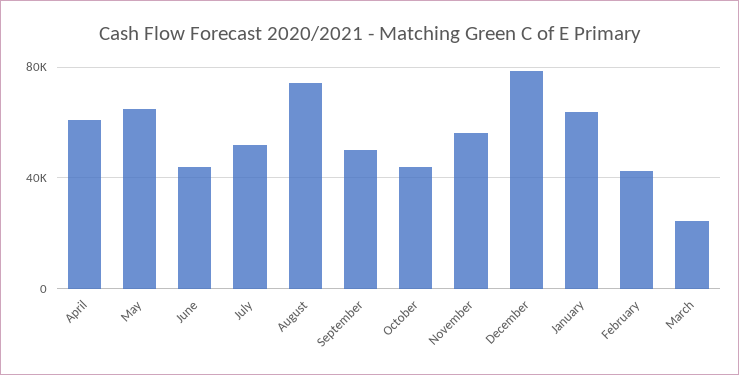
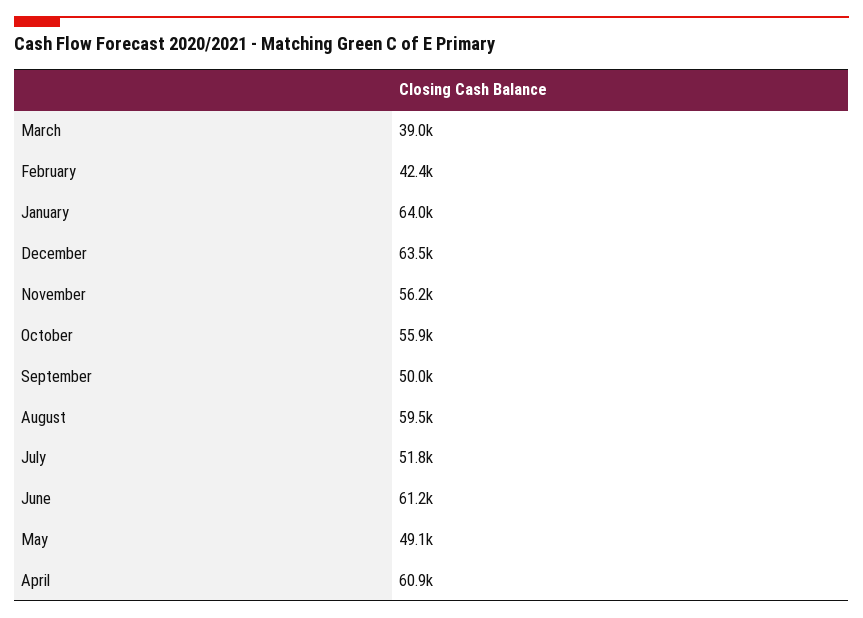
  {
    "April": 60900,
-   "May": 65000,
+   "May": 49100,
-   "June": 45000,
+   "June": 61200,
    "July": 51800,
-   "August": 75000,
+   "August": 59500,
    "September": 50000,
-   "October": 45000,
+   "October": 55900,
    "November": 56200,
-   "December": 80000,
+   "December": 63500,
    "January": 64000,
    "February": 42400,
-   "March": 25000
+   "March": 39000
  }

